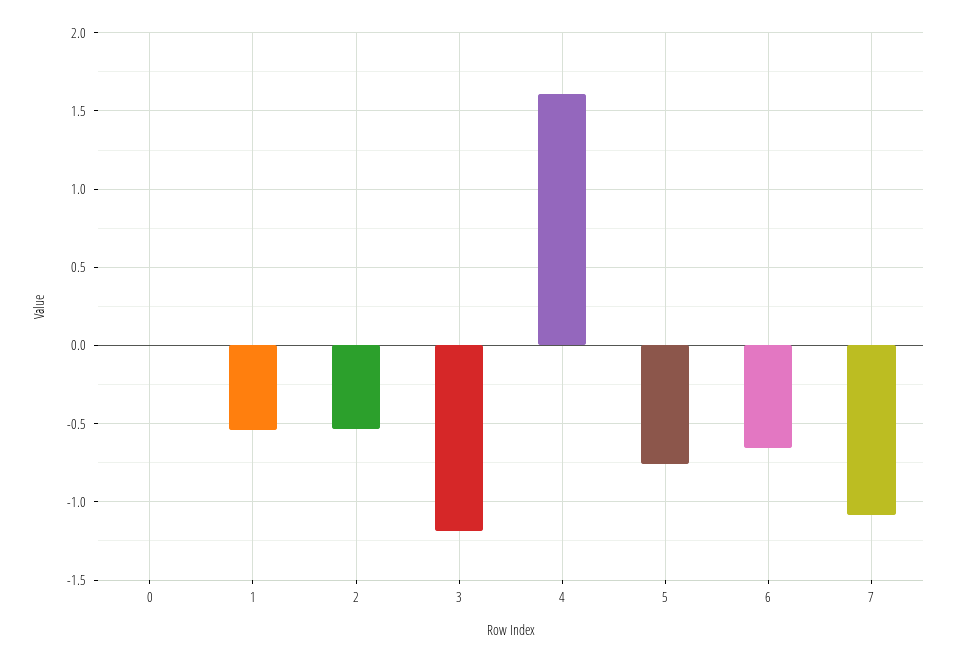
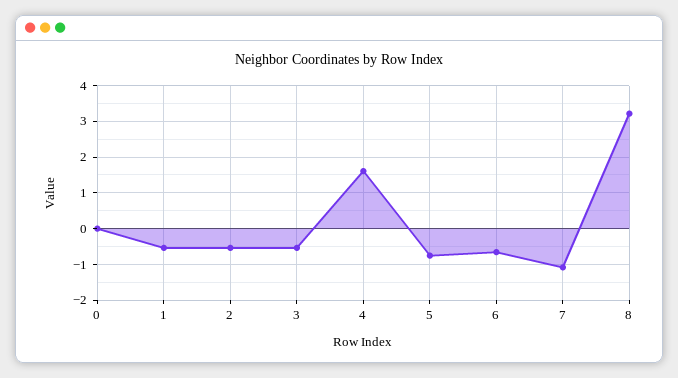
  {
    "0": 0,
    "1": -0.55,
    "2": -0.55,
-   "3": -1.2,
+   "3": -0.6,
    "4": 1.6,
    "5": -0.75,
    "6": -0.65,
-   "7": -1.1
+   "7": -1.1,
+   "8": 3.2
  }

